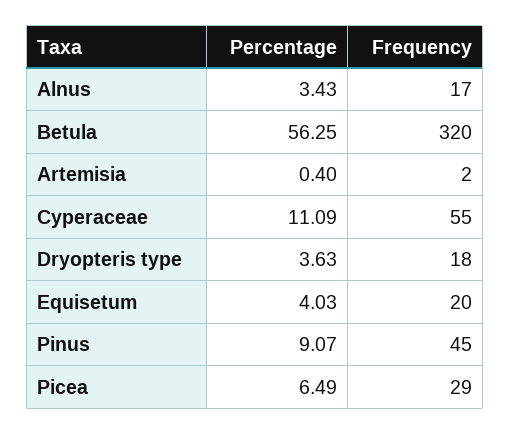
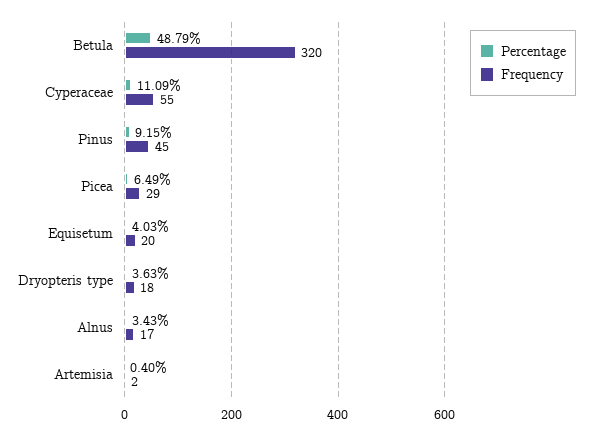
  {
    "Percentage": {
      "Alnus": 3.43,
-     "Betula": 56.25,
+     "Betula": 48.79,
      "Artemisia": 0.4,
      "Cyperaceae": 11.09,
      "Dryopteris type": 3.63,
      "Equisetum": 4.03,
-     "Pinus": 9.07,
+     "Pinus": 9.15,
      "Picea": 6.49
    },
    "Frequency": {
      "Alnus": 17,
      "Betula": 320,
      "Artemisia": 2,
      "Cyperaceae": 55,
      "Dryopteris type": 18,
      "Equisetum": 20,
      "Pinus": 45,
      "Picea": 29
    }
  }

